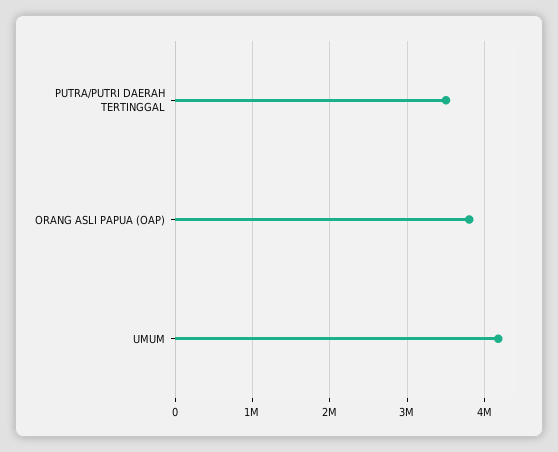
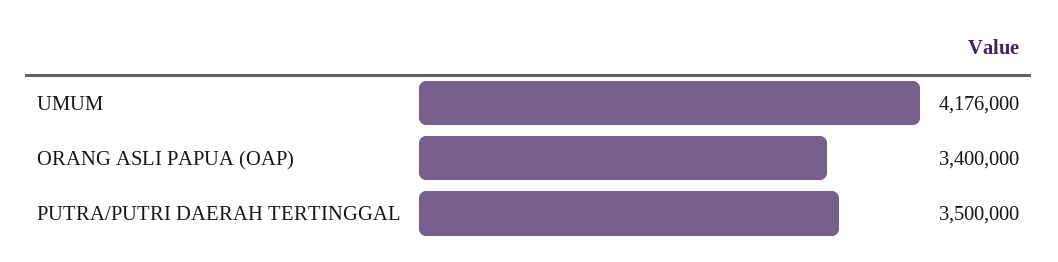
  {
    "PUTRA/PUTRI DAERAH TERTINGGAL": 3500000,
-   "ORANG ASLI PAPUA (OAP)": 3800000,
+   "ORANG ASLI PAPUA (OAP)": 3400000,
    "UMUM": 4176000
  }

